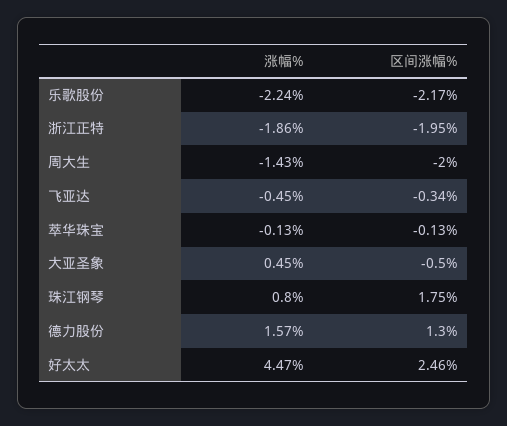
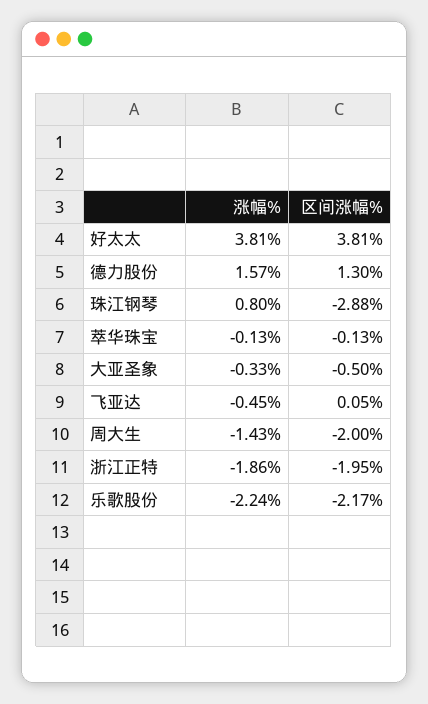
  {
    "涨幅%": {
      "乐歌股份": -2.24,
      "浙江正特": -1.86,
      "周大生": -1.43,
      "飞亚达": -0.45,
      "萃华珠宝": -0.13,
-     "大亚圣象": 0.45,
+     "大亚圣象": -0.33,
      "珠江钢琴": 0.8,
      "德力股份": 1.57,
-     "好太太": 4.47
+     "好太太": 3.81
    },
    "区间涨幅%": {
      "乐歌股份": -2.17,
      "浙江正特": -1.95,
      "周大生": -2,
-     "飞亚达": -0.34,
+     "飞亚达": 0.05,
      "萃华珠宝": -0.13,
      "大亚圣象": -0.5,
-     "珠江钢琴": 1.75,
+     "珠江钢琴": -2.88,
      "德力股份": 1.3,
-     "好太太": 2.46
+     "好太太": 3.81
    }
  }

